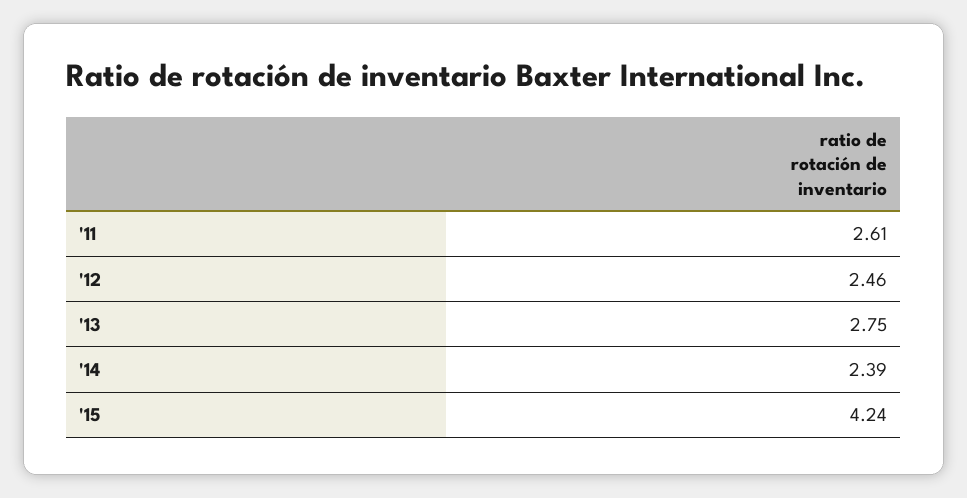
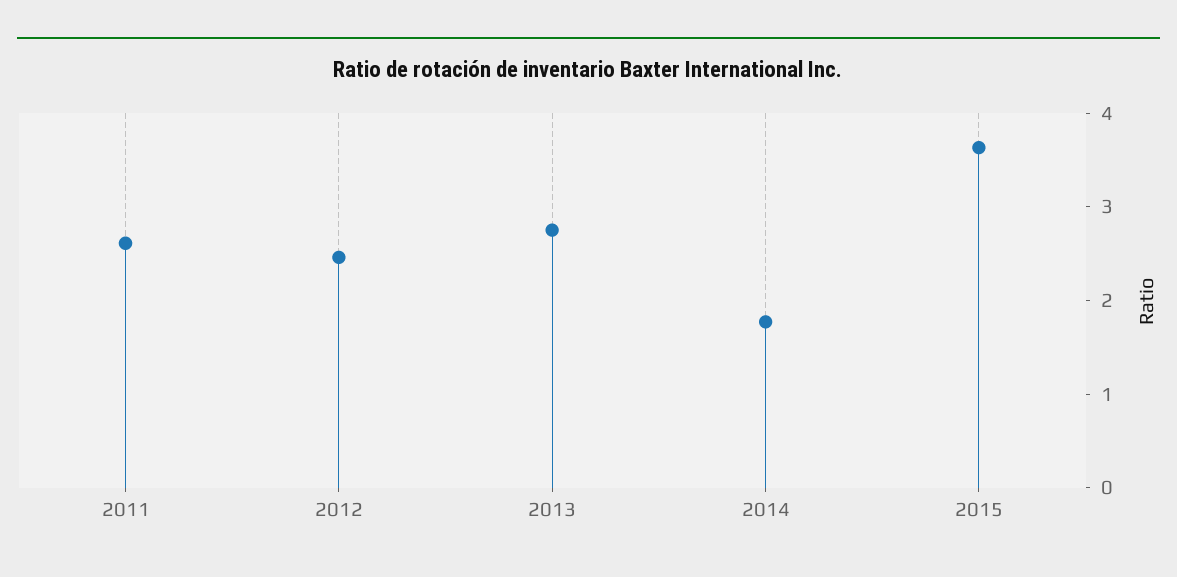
  {
    "'11": 2.61,
    "'12": 2.46,
    "'13": 2.75,
-   "'14": 2.39,
+   "'14": 1.8,
-   "'15": 4.24
+   "'15": 3.6
  }

